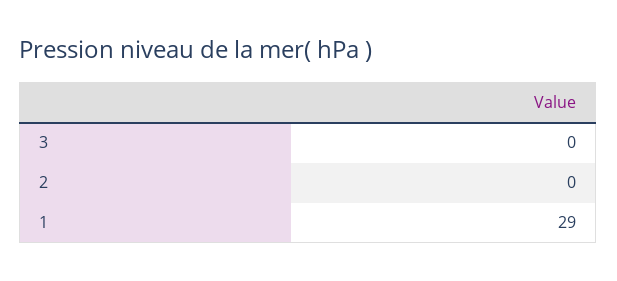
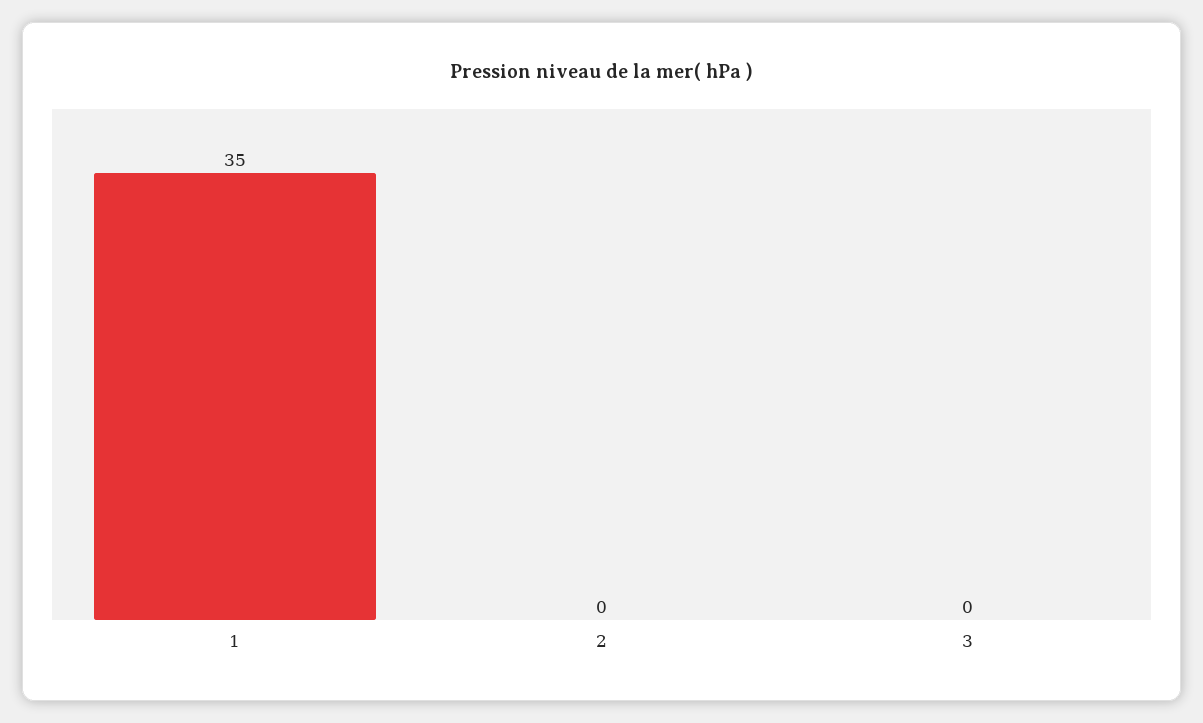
  {
    "3": 0,
    "2": 0,
-   "1": 29
+   "1": 35
  }

